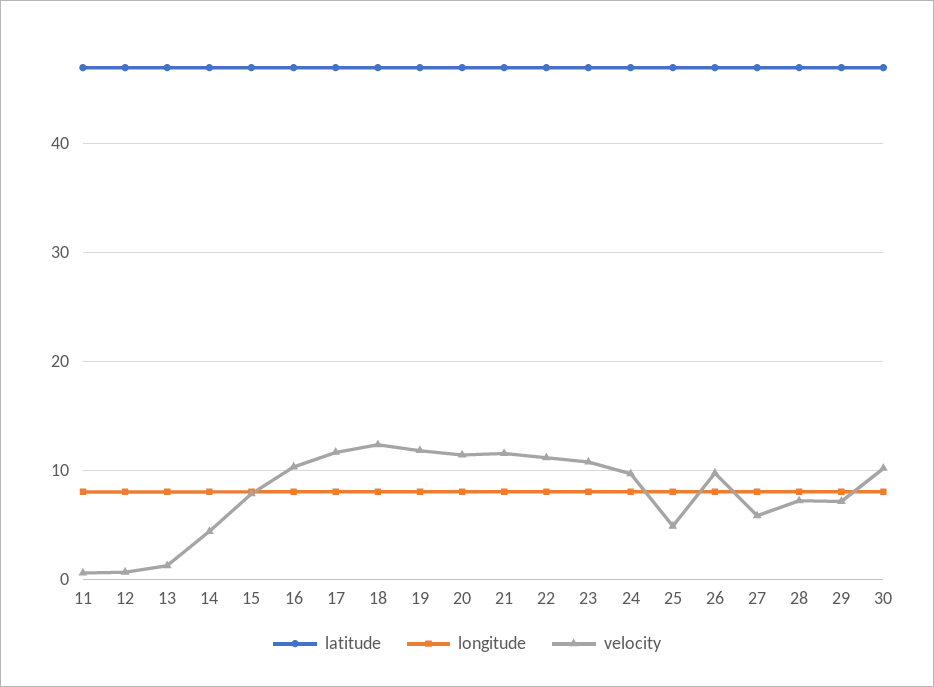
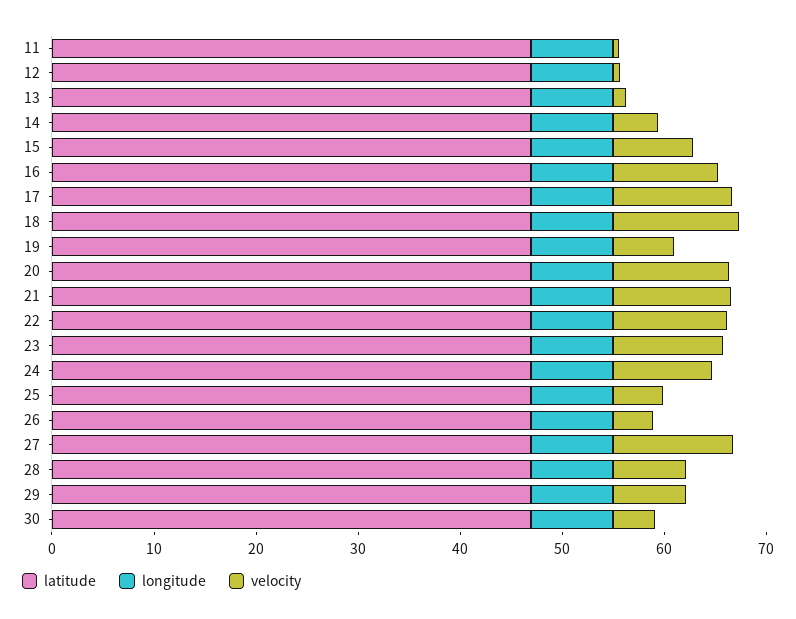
  {
    "latitude": {
      "11": 47,
      "12": 47,
      "13": 47,
      "14": 47,
      "15": 47,
      "16": 47,
      "17": 47,
      "18": 47,
      "19": 47,
      "20": 47,
      "21": 47,
      "22": 47,
      "23": 47,
      "24": 47,
      "25": 47,
      "26": 47,
      "27": 47,
      "28": 47,
      "29": 47,
      "30": 47
    },
    "longitude": {
      "11": 8,
      "12": 8,
      "13": 8,
      "14": 8,
      "15": 8,
      "16": 8,
      "17": 8,
      "18": 8,
      "19": 8,
      "20": 8,
      "21": 8,
      "22": 8,
      "23": 8,
      "24": 8,
      "25": 8,
      "26": 8,
      "27": 8,
      "28": 8,
      "29": 8,
      "30": 8
    },
    "velocity": {
      "11": 1,
      "12": 1,
      "13": 1,
      "14": 4,
      "15": 8,
      "16": 10,
      "17": 12,
      "18": 12,
-     "19": 12,
+     "19": 6,
      "20": 11,
      "21": 12,
      "22": 11,
      "23": 11,
      "24": 10,
      "25": 5,
-     "26": 10,
+     "26": 4,
-     "27": 6,
+     "27": 12,
      "28": 7,
      "29": 7,
-     "30": 10
+     "30": 4
    }
  }

